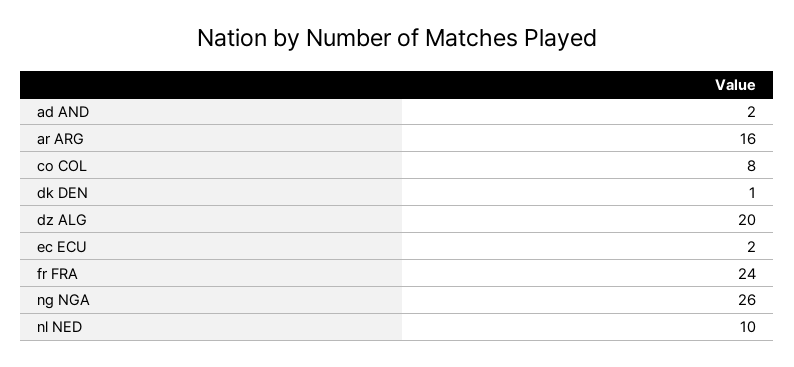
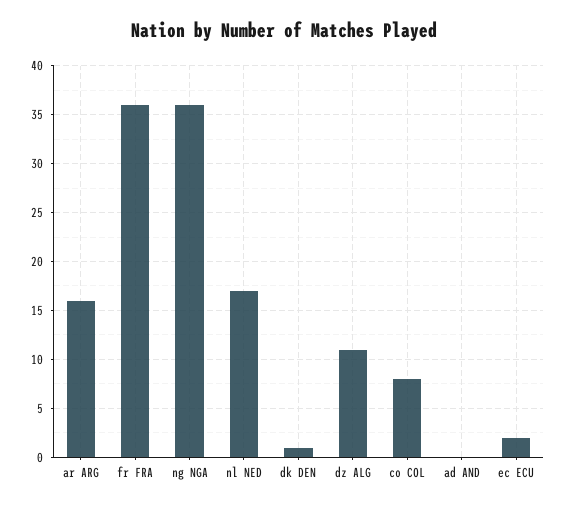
  {
-   "ad AND": 2,
+   "ad AND": 0,
    "ar ARG": 16,
    "co COL": 8,
    "dk DEN": 1,
-   "dz ALG": 20,
+   "dz ALG": 11,
    "ec ECU": 2,
-   "fr FRA": 24,
+   "fr FRA": 36,
-   "ng NGA": 26,
+   "ng NGA": 36,
-   "nl NED": 10
+   "nl NED": 17
  }

